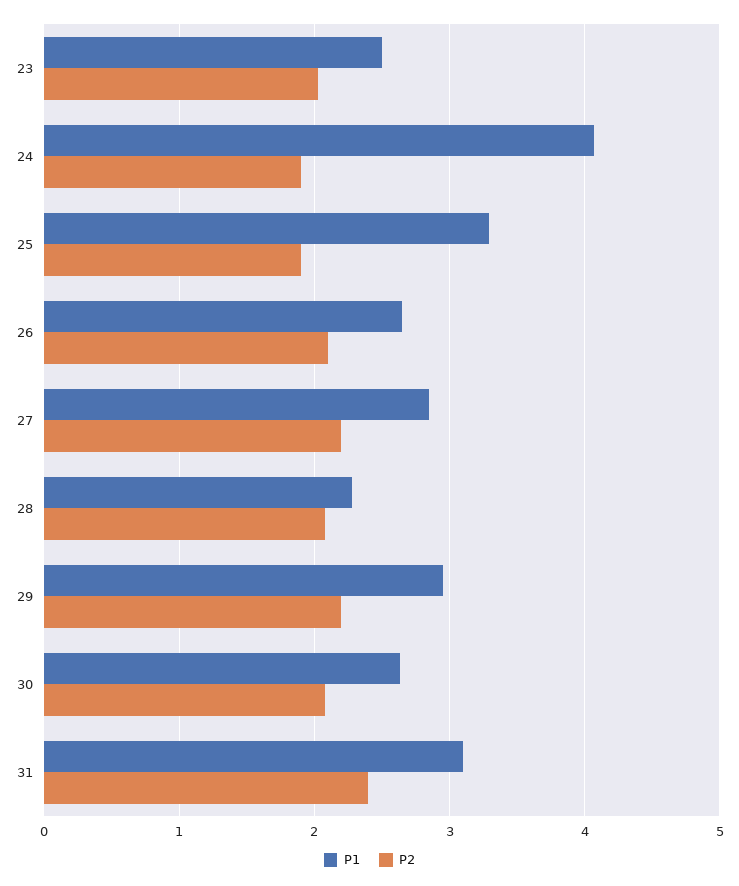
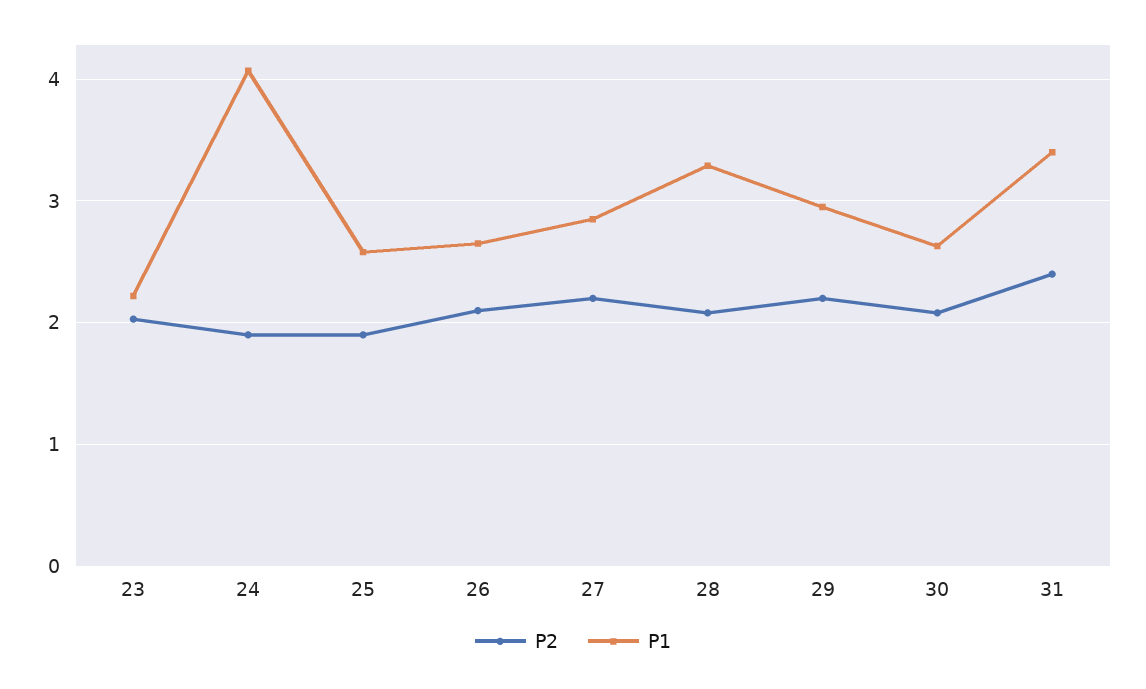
  {
    "P1": {
-     "23": 2.5,
+     "23": 2.2,
      "24": 4.1,
-     "25": 3.3,
+     "25": 2.6,
      "26": 2.7,
      "27": 2.9,
-     "28": 2.3,
+     "28": 3.3,
      "29": 3,
      "30": 2.6,
-     "31": 3.1
+     "31": 3.4
    },
    "P2": {
      "23": 2,
      "24": 1.9,
      "25": 1.9,
      "26": 2.1,
      "27": 2.2,
      "28": 2.1,
      "29": 2.2,
      "30": 2.1,
      "31": 2.4
    }
  }

